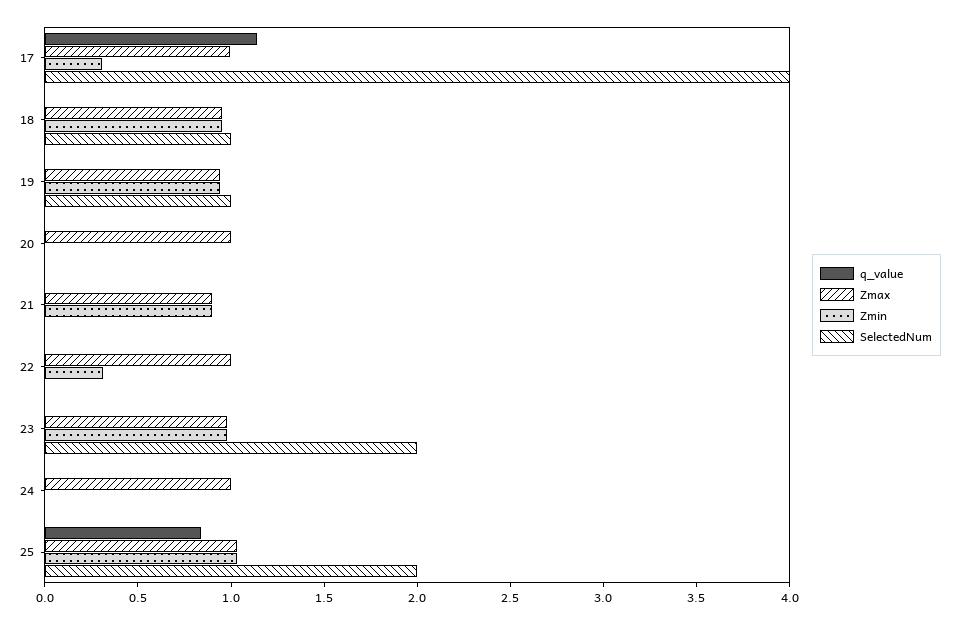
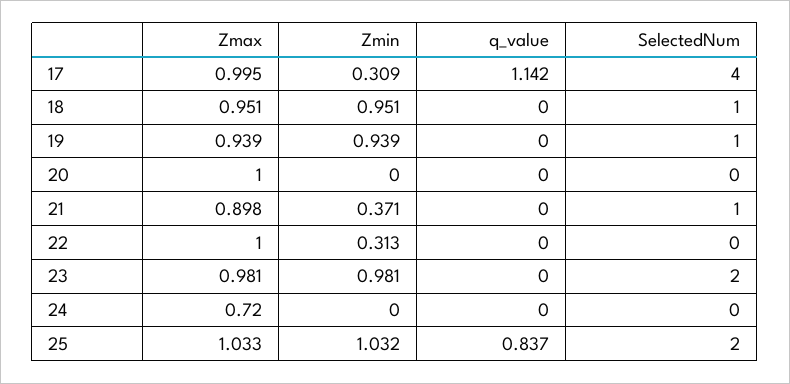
  {
    "q_value": {
      "17": 1.142,
      "18": 0,
      "19": 0,
      "20": 0,
      "21": 0,
      "22": 0,
      "23": 0,
      "24": 0,
      "25": 0.837
    },
    "Zmax": {
      "17": 0.995,
      "18": 0.951,
      "19": 0.939,
      "20": 1,
      "21": 0.898,
      "22": 1,
      "23": 0.981,
-     "24": 1,
+     "24": 0.72,
      "25": 1.033
    },
    "Zmin": {
      "17": 0.309,
      "18": 0.951,
      "19": 0.939,
      "20": 0,
-     "21": 0.9,
+     "21": 0.371,
      "22": 0.313,
      "23": 0.981,
      "24": 0,
      "25": 1.032
    },
    "SelectedNum": {
      "17": 4,
      "18": 1,
      "19": 1,
      "20": 0,
-     "21": 0,
+     "21": 1,
      "22": 0,
      "23": 2,
      "24": 0,
      "25": 2
    }
  }

